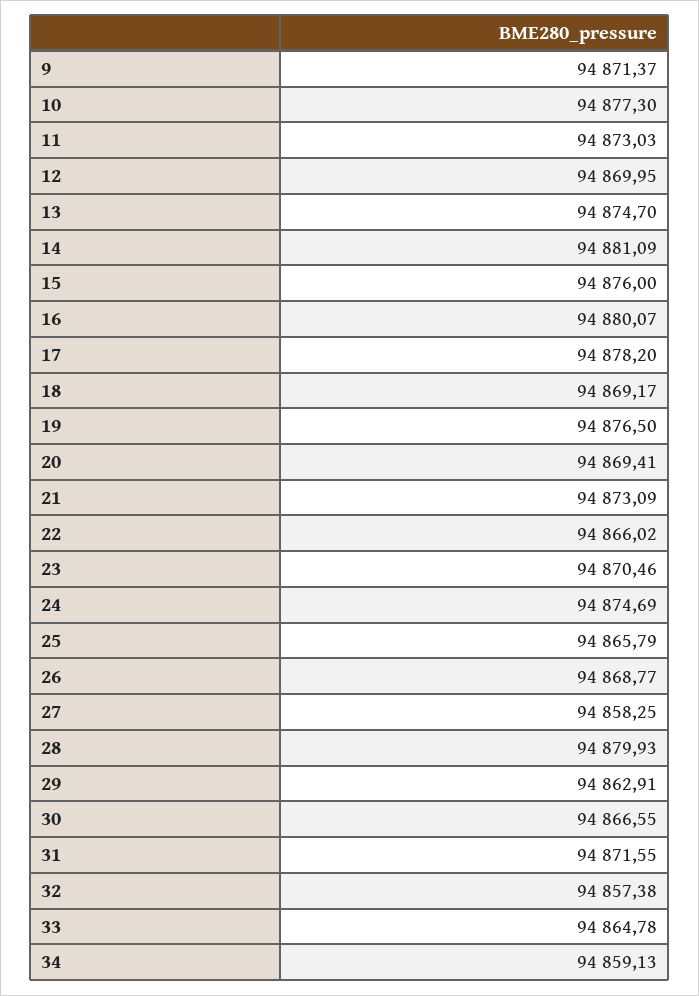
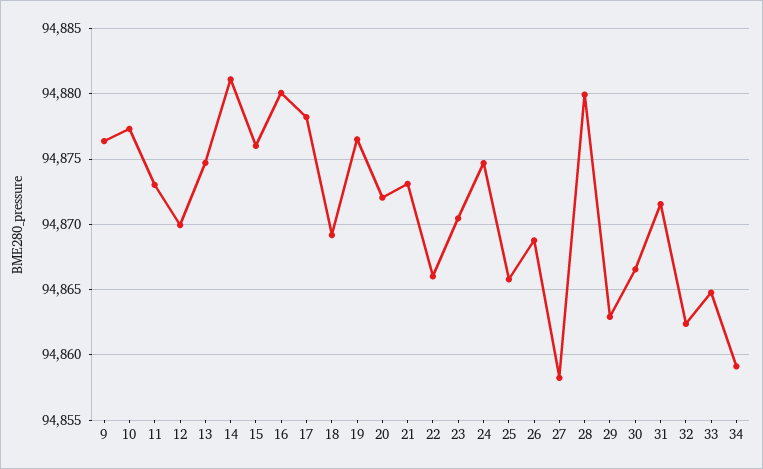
  {
-   "9": 94871.37,
+   "9": 94876.5,
    "10": 94877.3,
    "11": 94873.03,
    "12": 94869.95,
    "13": 94874.7,
    "14": 94881.09,
    "15": 94876,
    "16": 94880.07,
    "17": 94878.2,
    "18": 94869.17,
    "19": 94876.5,
-   "20": 94869.41,
+   "20": 94872,
    "21": 94873.09,
    "22": 94866.02,
    "23": 94870.46,
    "24": 94874.69,
    "25": 94865.79,
    "26": 94868.77,
    "27": 94858.25,
    "28": 94879.93,
    "29": 94862.91,
    "30": 94866.55,
    "31": 94871.55,
-   "32": 94857.38,
+   "32": 94862.5,
    "33": 94864.78,
    "34": 94859.13
  }

